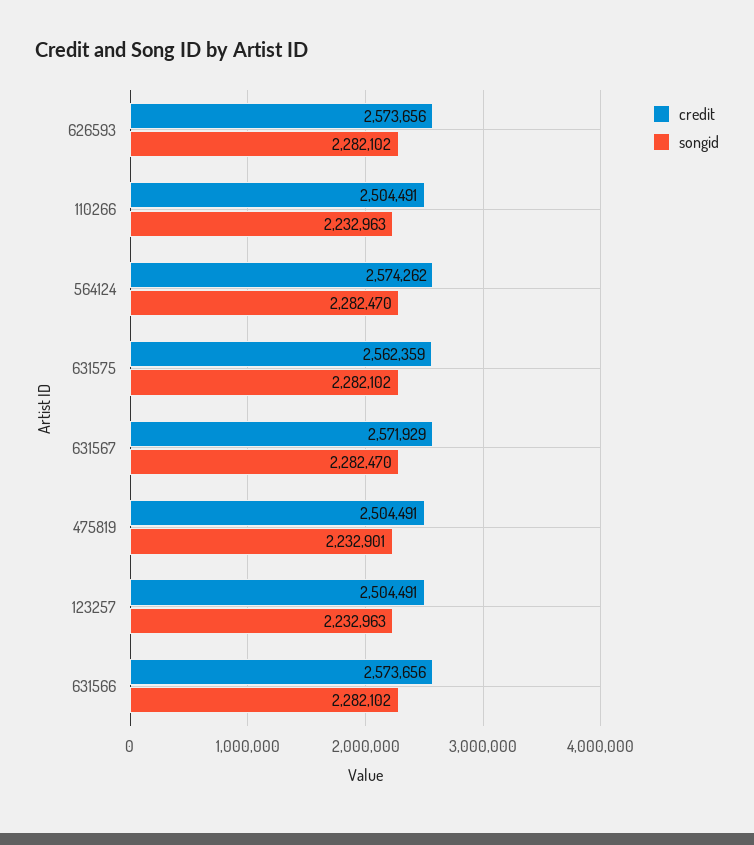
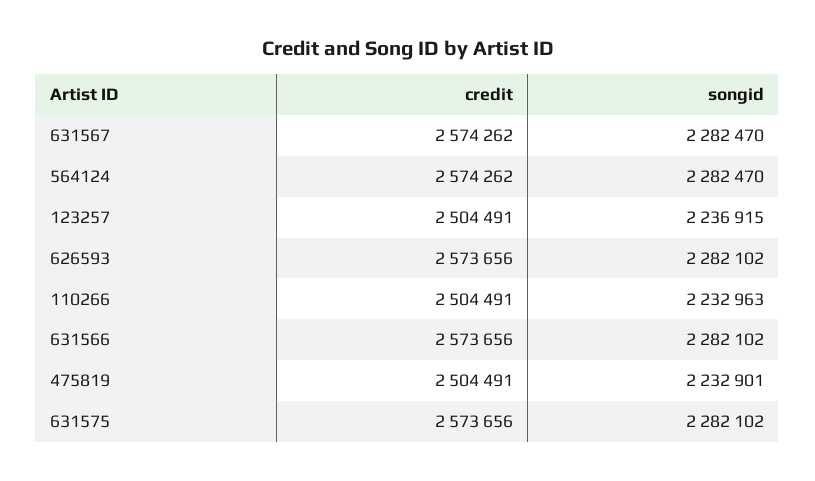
  {
    "credit": {
      "626593": 2573656,
      "110266": 2504491,
      "564124": 2574262,
-     "631575": 2562359,
+     "631575": 2573656,
-     "631567": 2571929,
+     "631567": 2574262,
      "475819": 2504491,
      "123257": 2504491,
      "631566": 2573656
    },
    "songid": {
      "626593": 2282102,
      "110266": 2232963,
      "564124": 2282470,
      "631575": 2282102,
      "631567": 2282470,
      "475819": 2232901,
-     "123257": 2232963,
+     "123257": 2236915,
      "631566": 2282102
    }
  }

